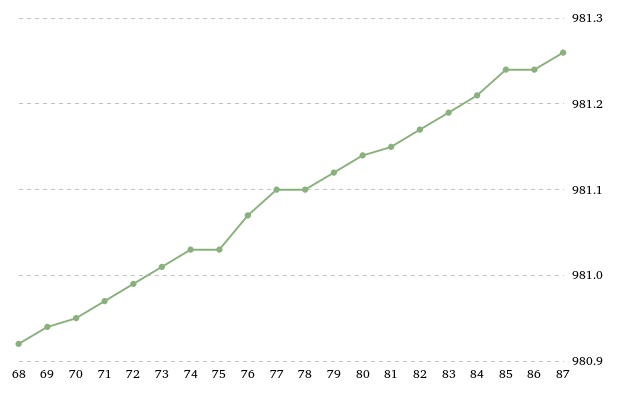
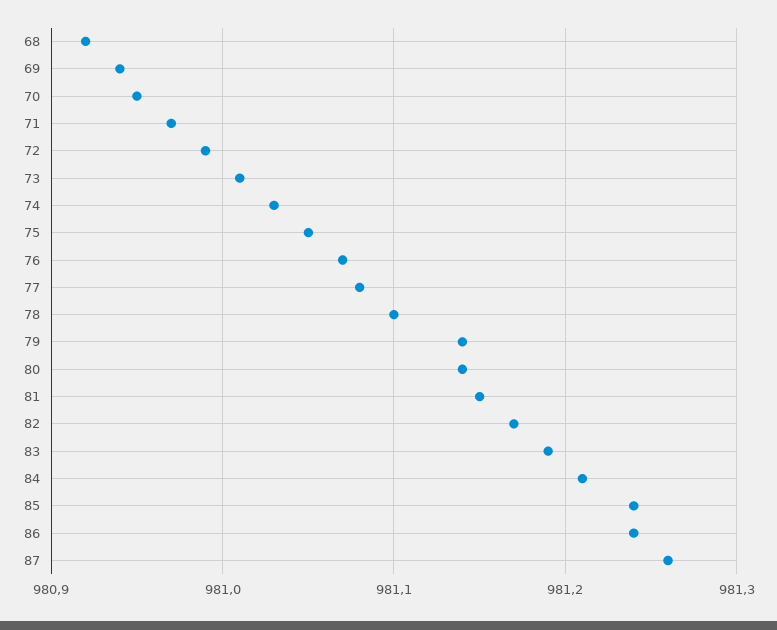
  {
    "68": 980.92,
    "69": 980.94,
    "70": 980.95,
    "71": 980.97,
    "72": 980.99,
    "73": 981.01,
    "74": 981.03,
-   "75": 981.03,
+   "75": 981.05,
    "76": 981.07,
-   "77": 981.1,
+   "77": 981.08,
    "78": 981.1,
-   "79": 981.12,
+   "79": 981.14,
    "80": 981.14,
    "81": 981.15,
    "82": 981.17,
    "83": 981.19,
    "84": 981.21,
    "85": 981.24,
    "86": 981.24,
    "87": 981.26
  }

